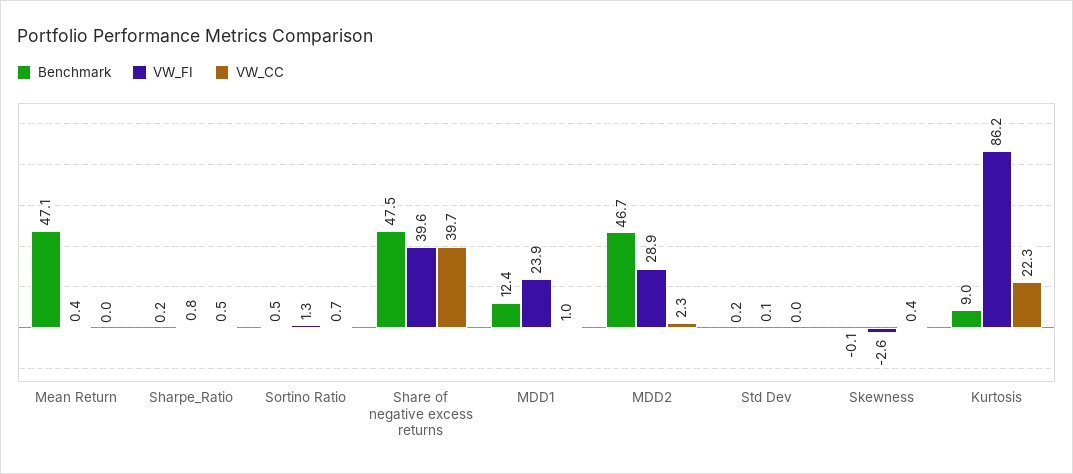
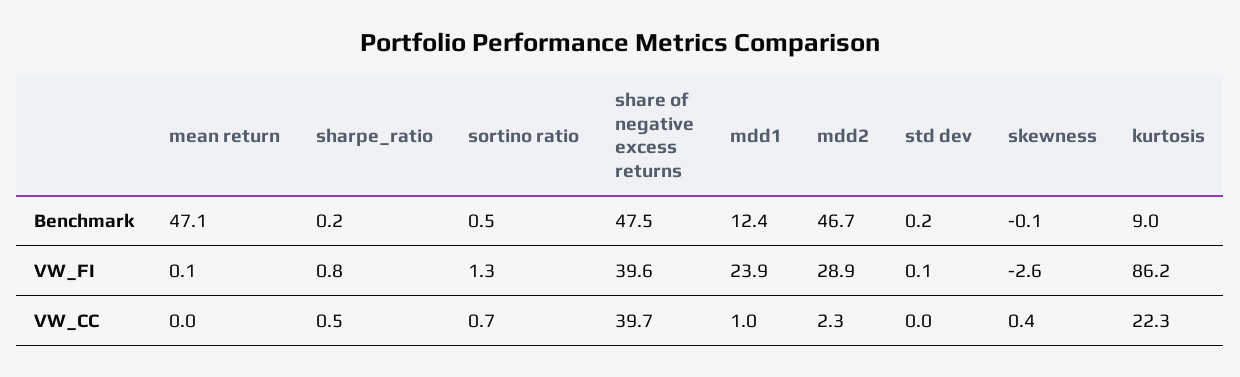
  {
    "Benchmark": {
      "Mean Return": 47.1,
      "Sharpe_Ratio": 0.2,
      "Sortino Ratio": 0.5,
      "Share of negative excess returns": 47.5,
      "MDD1": 12.4,
      "MDD2": 46.7,
      "Std Dev": 0.2,
      "Skewness": -0.1,
      "Kurtosis": 9
    },
    "VW_FI": {
-     "Mean Return": 0.4,
+     "Mean Return": 0.1,
      "Sharpe_Ratio": 0.8,
      "Sortino Ratio": 1.3,
      "Share of negative excess returns": 39.6,
      "MDD1": 23.9,
      "MDD2": 28.9,
      "Std Dev": 0.1,
      "Skewness": -2.6,
      "Kurtosis": 86.2
    },
    "VW_CC": {
      "Mean Return": 0,
      "Sharpe_Ratio": 0.5,
      "Sortino Ratio": 0.7,
      "Share of negative excess returns": 39.7,
      "MDD1": 1,
      "MDD2": 2.3,
      "Std Dev": 0,
      "Skewness": 0.4,
      "Kurtosis": 22.3
    }
  }

